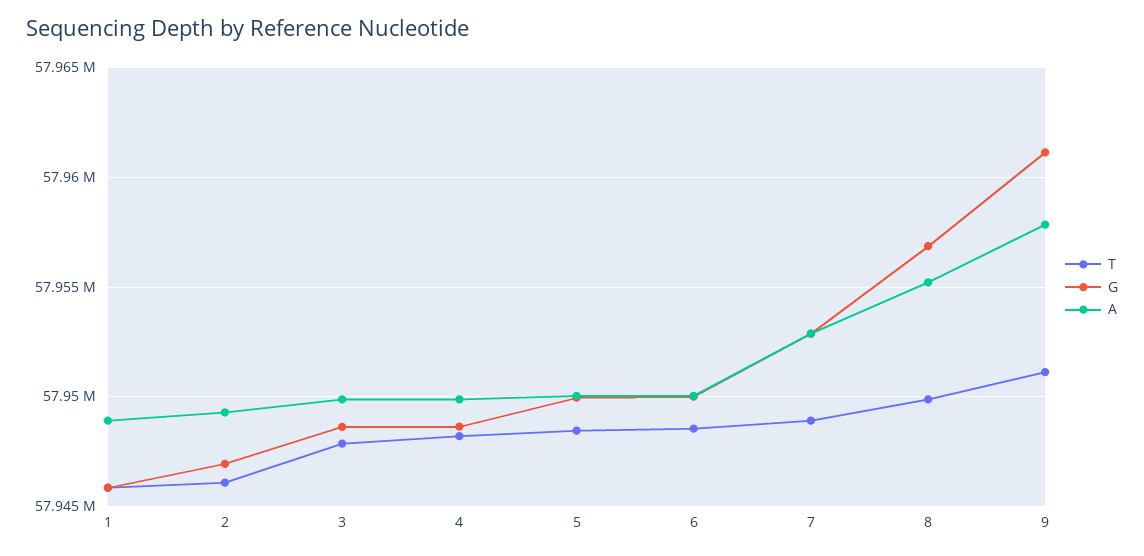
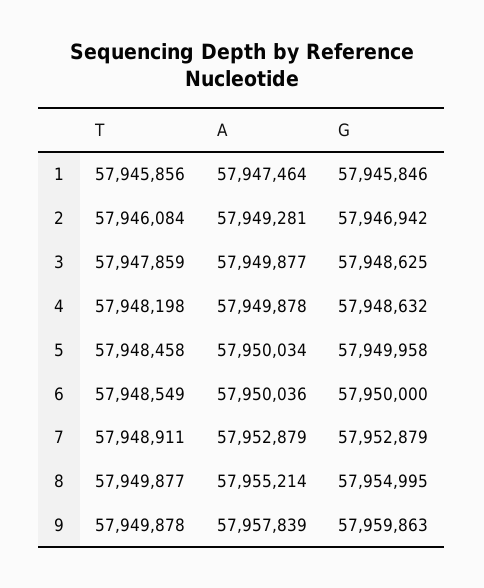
  {
    "T": {
      "1": 57945856,
      "2": 57946084,
      "3": 57947859,
      "4": 57948198,
      "5": 57948458,
      "6": 57948549,
      "7": 57948911,
      "8": 57949877,
-     "9": 57951000
+     "9": 57949878
    },
    "G": {
      "1": 57945846,
      "2": 57946942,
      "3": 57948625,
      "4": 57948632,
      "5": 57949958,
      "6": 57950000,
      "7": 57952879,
-     "8": 57957000,
+     "8": 57954995,
-     "9": 57961000
+     "9": 57959863
    },
    "A": {
-     "1": 57949000,
+     "1": 57947464,
      "2": 57949281,
      "3": 57949877,
      "4": 57949878,
      "5": 57950034,
      "6": 57950036,
      "7": 57952879,
      "8": 57955214,
      "9": 57957839
    }
  }

